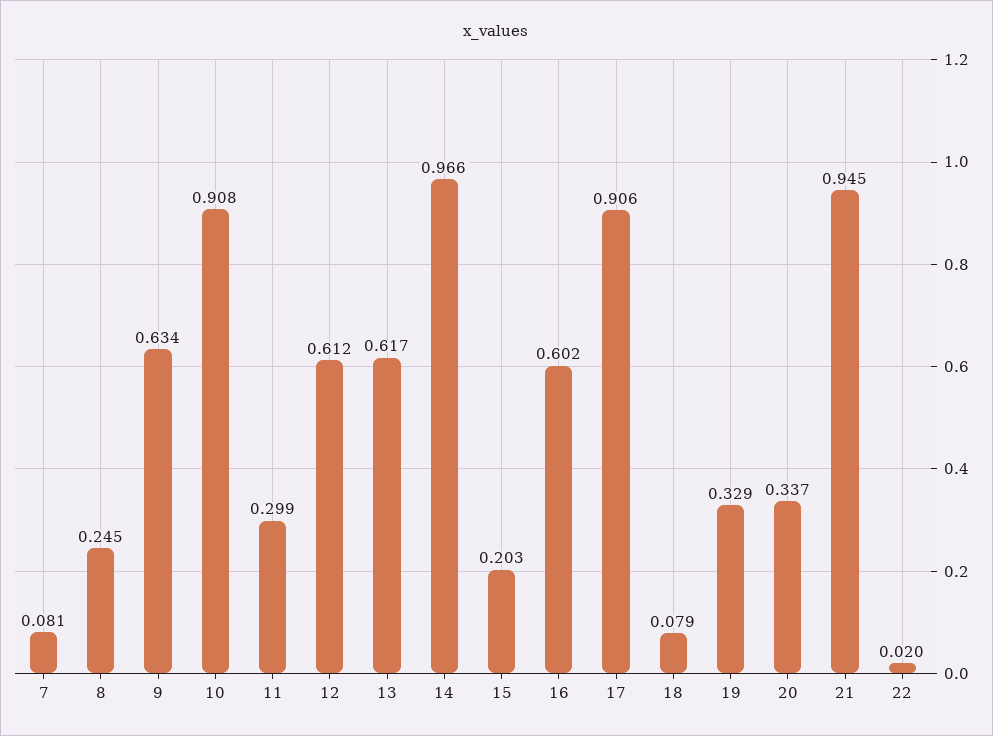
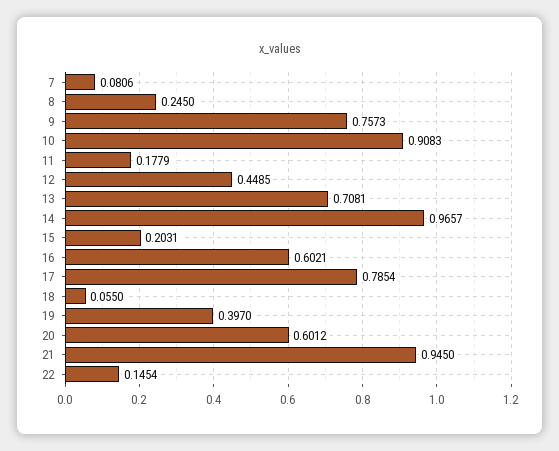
  {
    "7": 0.0806,
    "8": 0.245,
-   "9": 0.634,
+   "9": 0.7573,
    "10": 0.9083,
-   "11": 0.299,
+   "11": 0.1779,
-   "12": 0.612,
+   "12": 0.4485,
-   "13": 0.617,
+   "13": 0.7081,
    "14": 0.9657,
    "15": 0.2031,
    "16": 0.6021,
-   "17": 0.906,
+   "17": 0.7854,
-   "18": 0.079,
+   "18": 0.055,
-   "19": 0.329,
+   "19": 0.397,
-   "20": 0.337,
+   "20": 0.6012,
    "21": 0.945,
-   "22": 0.02
+   "22": 0.1454
  }

